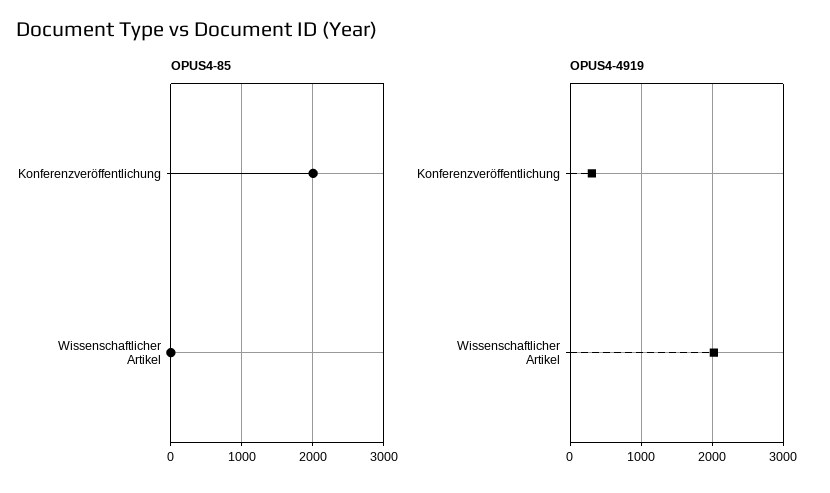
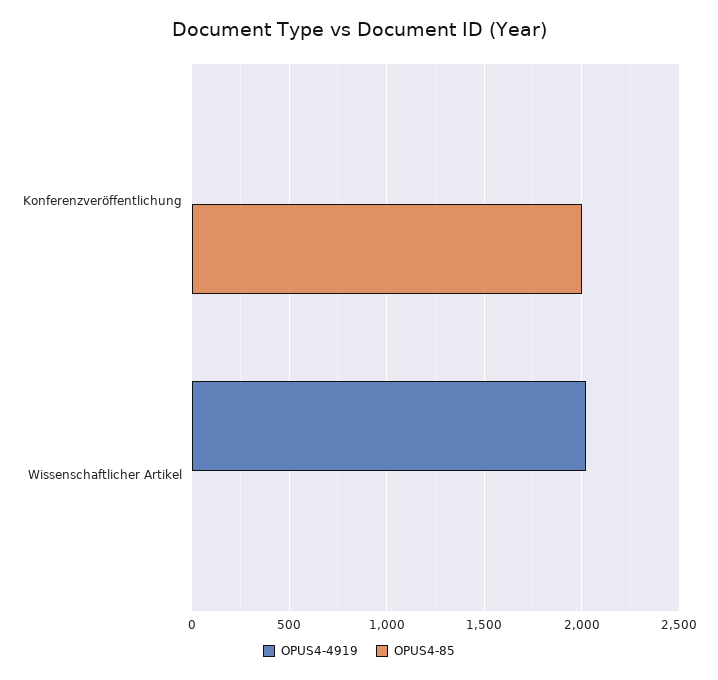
  {
    "OPUS4-85": {
      "Konferenzveröffentlichung": 2000,
      "Wissenschaftlicher Artikel": 0
    },
    "OPUS4-4919": {
-     "Konferenzveröffentlichung": 300,
+     "Konferenzveröffentlichung": 0,
      "Wissenschaftlicher Artikel": 2000
    }
  }

